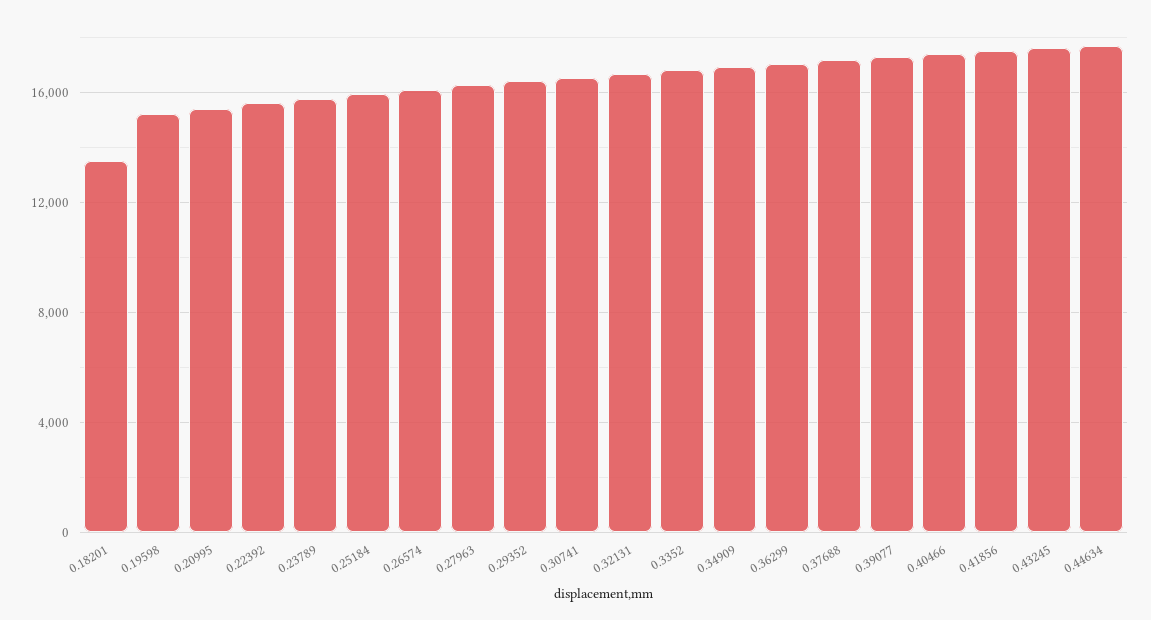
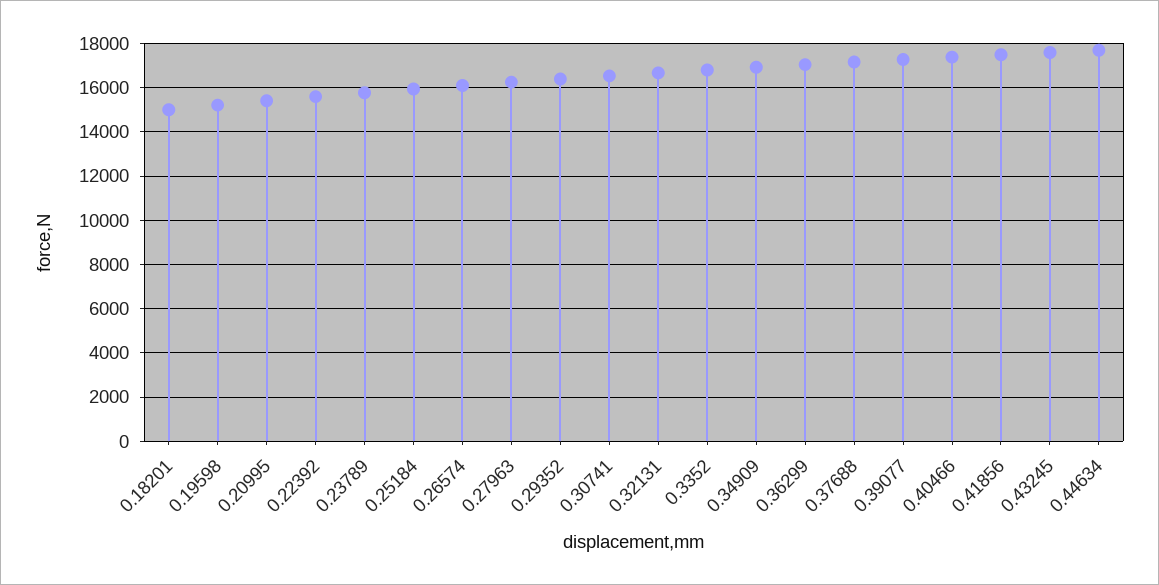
  {
-   "0.18201": 13500,
+   "0.18201": 15000,
    "0.19598": 15000,
    "0.20995": 15500,
    "0.22392": 15500,
    "0.23789": 16000,
    "0.25184": 16000,
    "0.26574": 16000,
    "0.27963": 16000,
    "0.29352": 16500,
    "0.30741": 16500,
    "0.32131": 16500,
    "0.3352": 17000,
    "0.34909": 17000,
    "0.36299": 17000,
    "0.37688": 17000,
    "0.39077": 17500,
    "0.40466": 17500,
    "0.41856": 17500,
    "0.43245": 17500,
    "0.44634": 17500
  }

